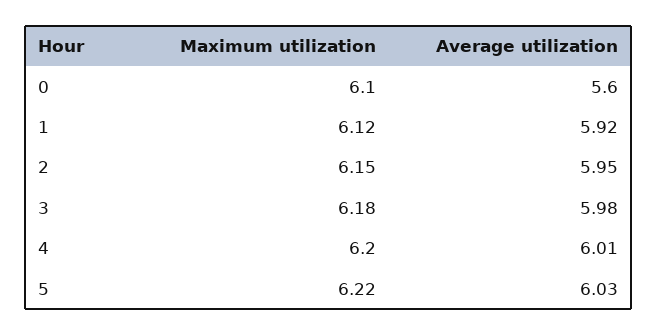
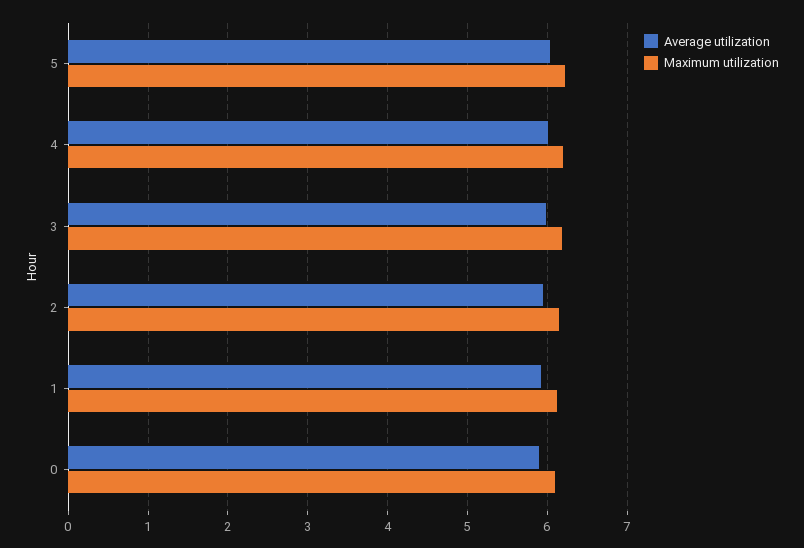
  {
    "Maximum utilization": {
      "0": 6.1,
      "1": 6.12,
      "2": 6.15,
      "3": 6.18,
      "4": 6.2,
      "5": 6.22
    },
    "Average utilization": {
-     "0": 5.6,
+     "0": 5.9,
      "1": 5.92,
      "2": 5.95,
      "3": 5.98,
      "4": 6.01,
      "5": 6.03
    }
  }

